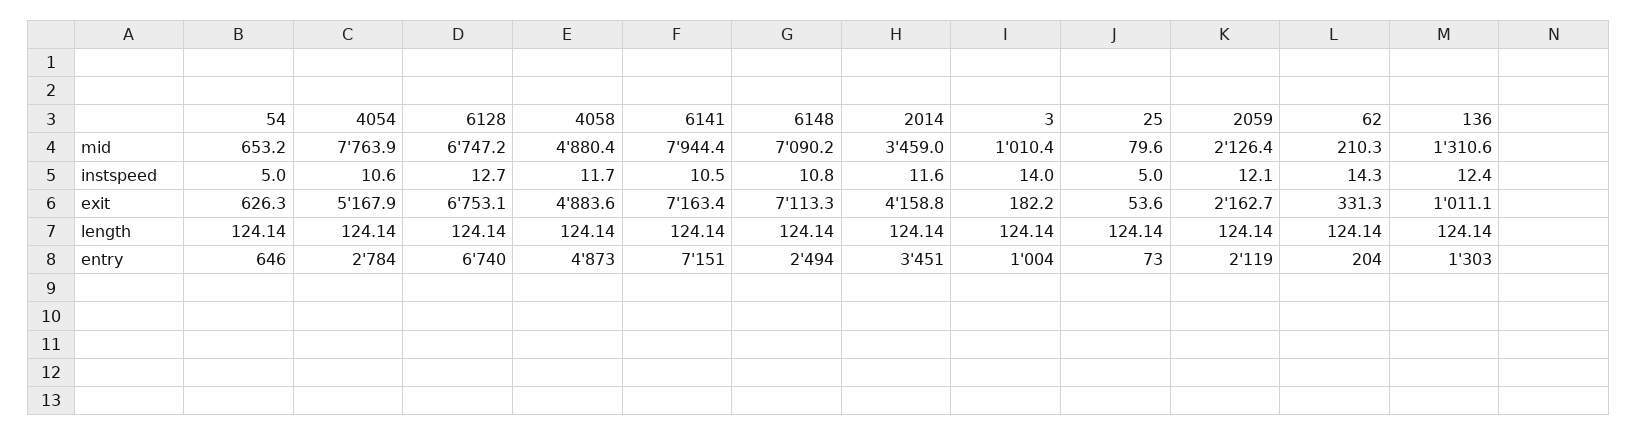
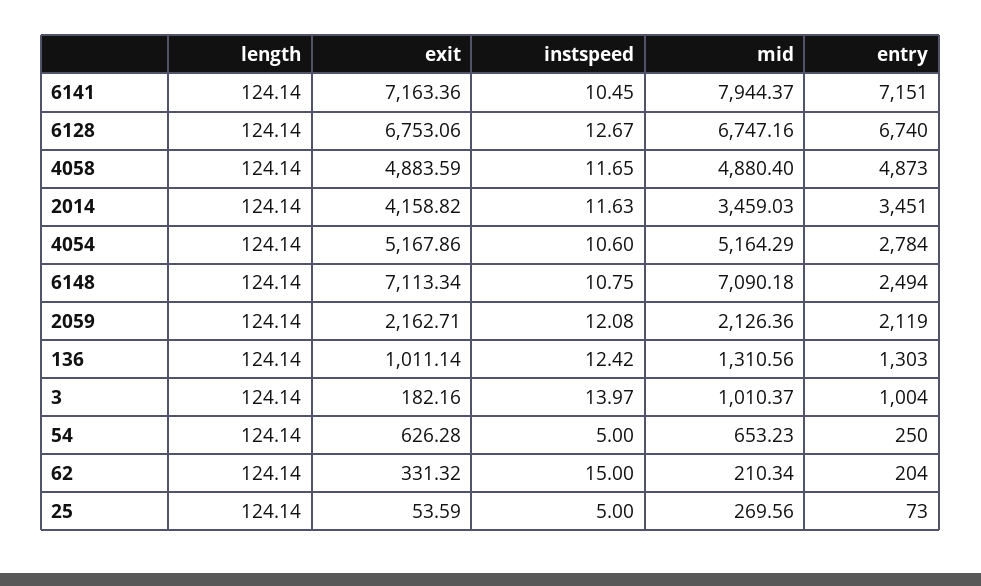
  {
    "54": {
      "mid": 653.23,
      "instspeed": 5,
      "exit": 626.28,
      "length": 124.14,
-     "entry": 646
+     "entry": 250
    },
    "4054": {
-     "mid": 7763.9,
+     "mid": 5164.29,
      "instspeed": 10.6,
      "exit": 5167.86,
      "length": 124.14,
      "entry": 2784
    },
    "6128": {
      "mid": 6747.16,
      "instspeed": 12.67,
      "exit": 6753.06,
      "length": 124.14,
      "entry": 6740
    },
    "4058": {
      "mid": 4880.4,
      "instspeed": 11.65,
      "exit": 4883.59,
      "length": 124.14,
      "entry": 4873
    },
    "6141": {
      "mid": 7944.37,
      "instspeed": 10.45,
      "exit": 7163.36,
      "length": 124.14,
      "entry": 7151
    },
    "6148": {
      "mid": 7090.18,
      "instspeed": 10.75,
      "exit": 7113.34,
      "length": 124.14,
      "entry": 2494
    },
    "2014": {
      "mid": 3459.03,
      "instspeed": 11.63,
      "exit": 4158.82,
      "length": 124.14,
      "entry": 3451
    },
    "3": {
      "mid": 1010.37,
      "instspeed": 13.97,
      "exit": 182.16,
      "length": 124.14,
      "entry": 1004
    },
    "25": {
-     "mid": 79.6,
+     "mid": 269.56,
      "instspeed": 5,
      "exit": 53.59,
      "length": 124.14,
      "entry": 73
    },
    "2059": {
      "mid": 2126.36,
      "instspeed": 12.08,
      "exit": 2162.71,
      "length": 124.14,
      "entry": 2119
    },
    "62": {
      "mid": 210.34,
-     "instspeed": 14.3,
+     "instspeed": 15,
      "exit": 331.32,
      "length": 124.14,
      "entry": 204
    },
    "136": {
      "mid": 1310.56,
      "instspeed": 12.42,
      "exit": 1011.14,
      "length": 124.14,
      "entry": 1303
    }
  }

